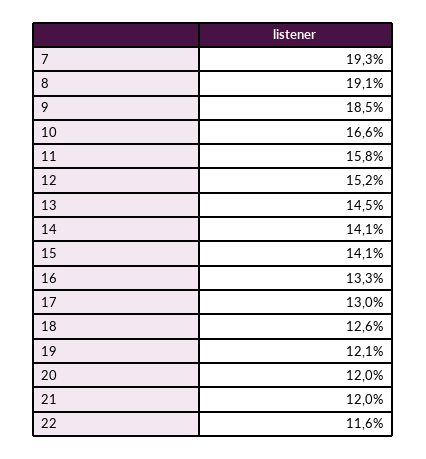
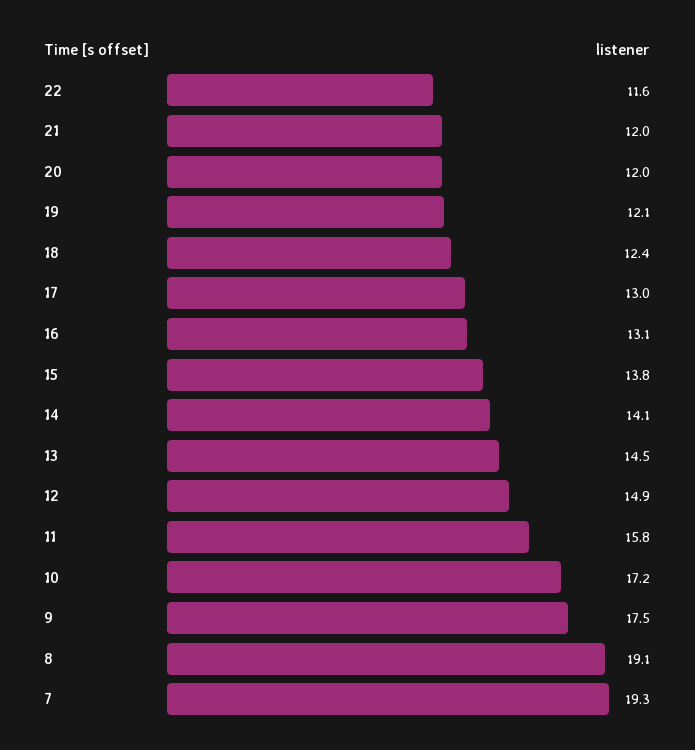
  {
    "7": 19.3,
    "8": 19.1,
-   "9": 18.5,
+   "9": 17.5,
-   "10": 16.6,
+   "10": 17.2,
    "11": 15.8,
-   "12": 15.2,
+   "12": 14.9,
    "13": 14.5,
    "14": 14.1,
-   "15": 14.1,
+   "15": 13.8,
-   "16": 13.3,
+   "16": 13.1,
    "17": 13,
-   "18": 12.6,
+   "18": 12.4,
    "19": 12.1,
    "20": 12,
    "21": 12,
    "22": 11.6
  }

